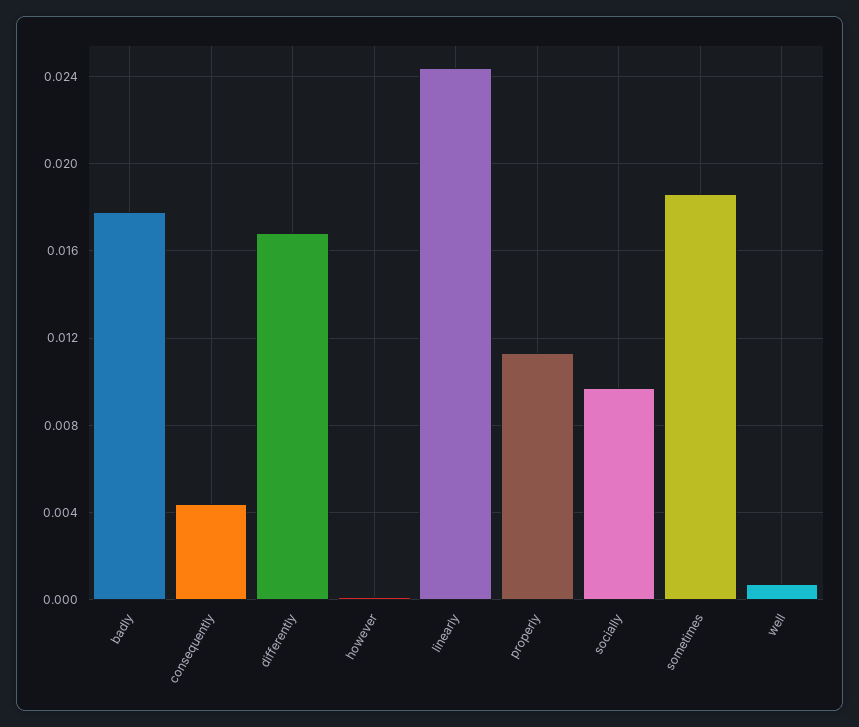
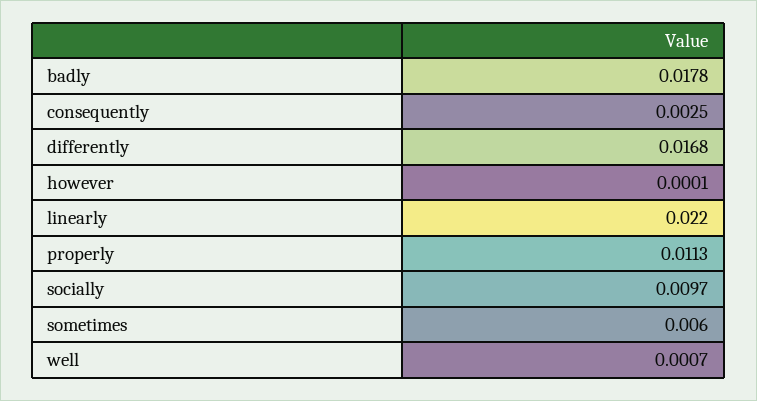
  {
    "badly": 0.0178,
-   "consequently": 0.0045,
+   "consequently": 0.0025,
    "differently": 0.0168,
    "however": 0.0001,
-   "linearly": 0.0245,
+   "linearly": 0.022,
    "properly": 0.0113,
    "socially": 0.0097,
-   "sometimes": 0.0185,
+   "sometimes": 0.006,
    "well": 0.0007
  }

